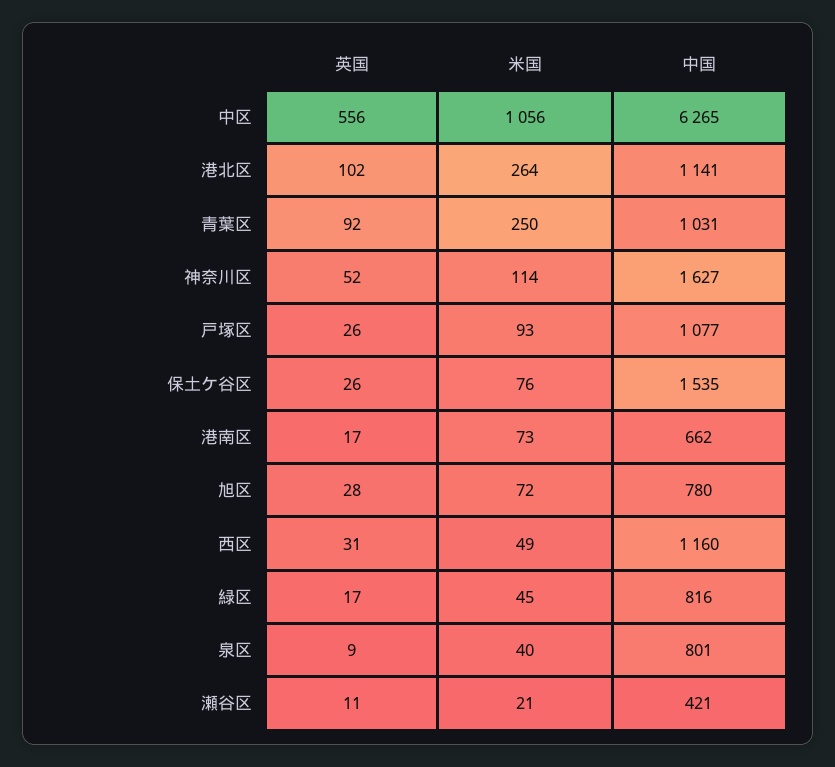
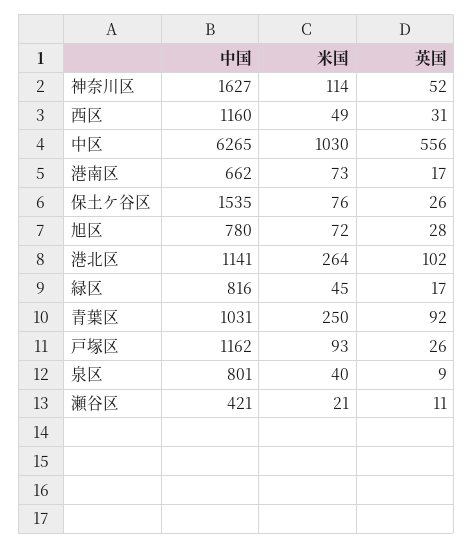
  {
    "英国": {
      "中区": 556,
      "港北区": 102,
      "青葉区": 92,
      "神奈川区": 52,
      "戸塚区": 26,
      "保土ケ谷区": 26,
      "港南区": 17,
      "旭区": 28,
      "西区": 31,
      "緑区": 17,
      "泉区": 9,
      "瀬谷区": 11
    },
    "米国": {
-     "中区": 1056,
+     "中区": 1030,
      "港北区": 264,
      "青葉区": 250,
      "神奈川区": 114,
      "戸塚区": 93,
      "保土ケ谷区": 76,
      "港南区": 73,
      "旭区": 72,
      "西区": 49,
      "緑区": 45,
      "泉区": 40,
      "瀬谷区": 21
    },
    "中国": {
      "中区": 6265,
      "港北区": 1141,
      "青葉区": 1031,
      "神奈川区": 1627,
-     "戸塚区": 1077,
+     "戸塚区": 1162,
      "保土ケ谷区": 1535,
      "港南区": 662,
      "旭区": 780,
      "西区": 1160,
      "緑区": 816,
      "泉区": 801,
      "瀬谷区": 421
    }
  }

